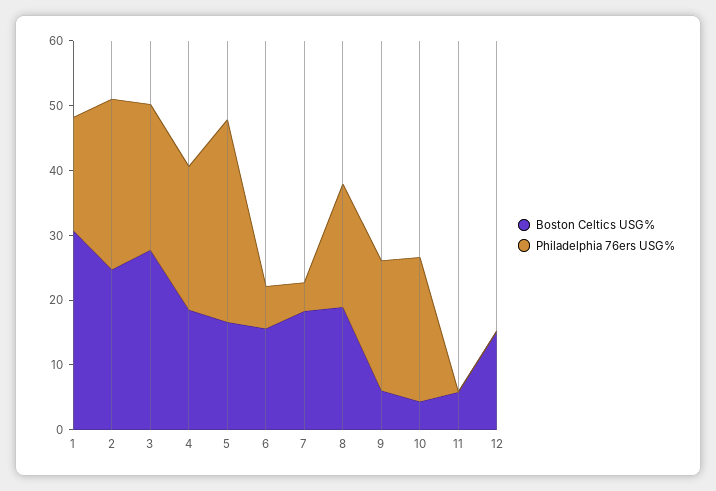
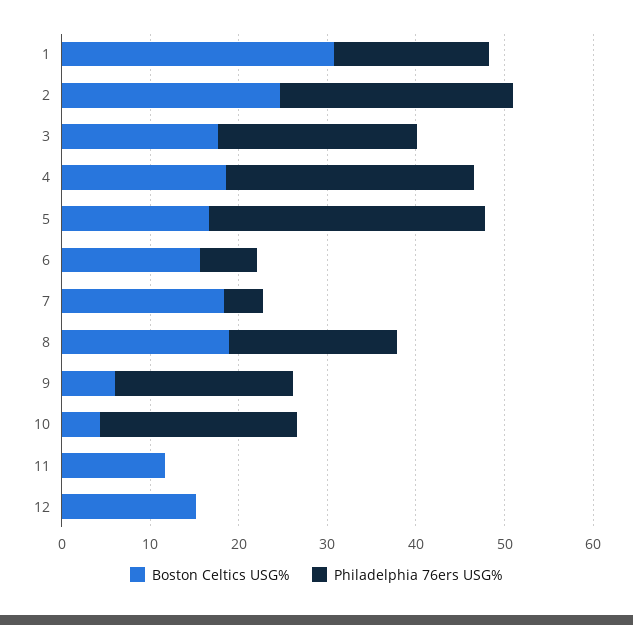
  {
    "Boston Celtics USG%": {
      "1": 30,
      "2": 24,
-     "3": 28,
+     "3": 18,
      "4": 18,
      "5": 16,
      "6": 16,
      "7": 18,
      "8": 18,
      "9": 6,
      "10": 4,
-     "11": 6,
+     "11": 12,
      "12": 16
    },
    "Philadelphia 76ers USG%": {
      "1": 18,
      "2": 26,
      "3": 22,
-     "4": 22,
+     "4": 28,
      "5": 32,
      "6": 6,
      "7": 4,
      "8": 20,
      "9": 20,
      "10": 22,
      "11": 0,
      "12": 0
    }
  }

